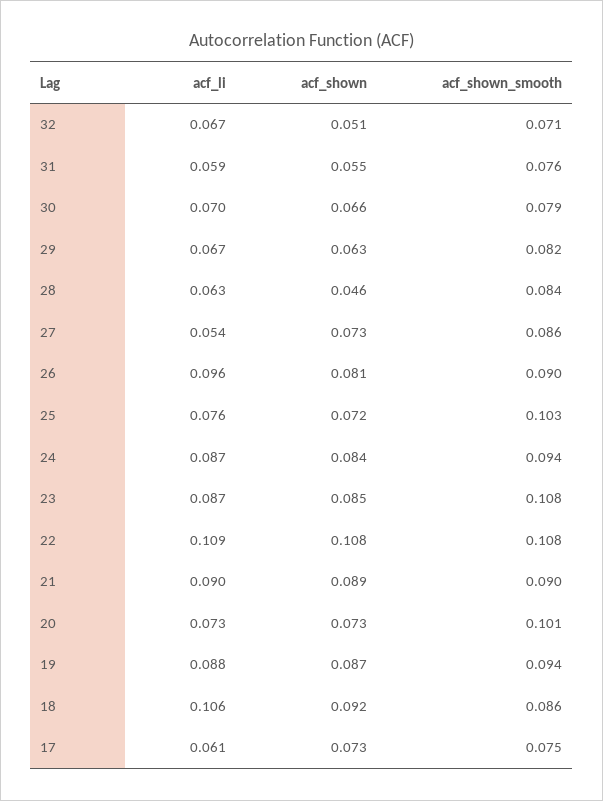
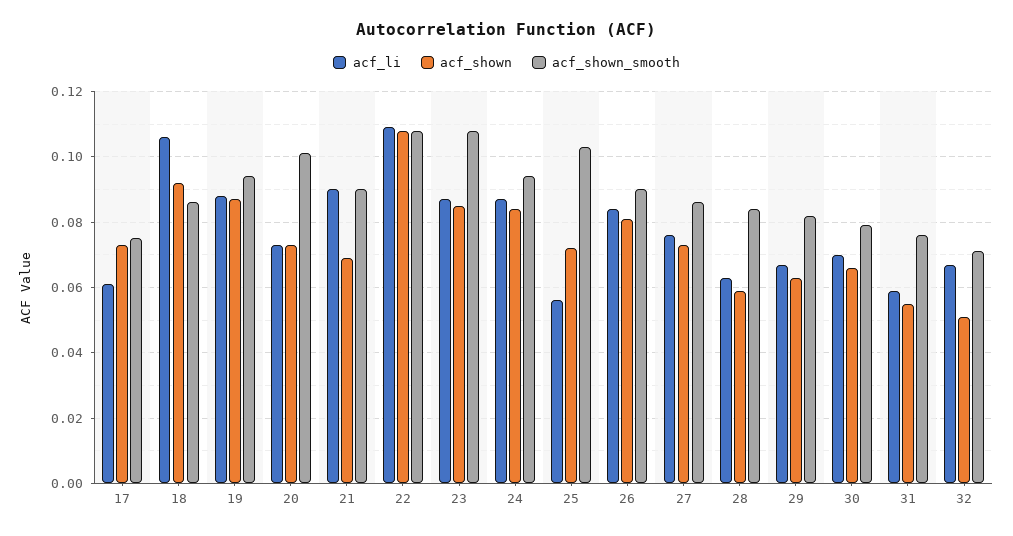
  {
    "acf_li": {
      "32": 0.067,
      "31": 0.059,
      "30": 0.07,
      "29": 0.067,
      "28": 0.063,
-     "27": 0.054,
+     "27": 0.075,
-     "26": 0.096,
+     "26": 0.085,
-     "25": 0.076,
+     "25": 0.055,
      "24": 0.087,
      "23": 0.087,
      "22": 0.109,
      "21": 0.09,
      "20": 0.073,
      "19": 0.088,
      "18": 0.106,
      "17": 0.061
    },
    "acf_shown": {
      "32": 0.051,
      "31": 0.055,
      "30": 0.066,
      "29": 0.063,
-     "28": 0.046,
+     "28": 0.06,
      "27": 0.073,
      "26": 0.081,
      "25": 0.072,
      "24": 0.084,
      "23": 0.085,
      "22": 0.108,
-     "21": 0.089,
+     "21": 0.07,
      "20": 0.073,
      "19": 0.087,
      "18": 0.092,
      "17": 0.073
    },
    "acf_shown_smooth": {
      "32": 0.071,
      "31": 0.076,
      "30": 0.079,
      "29": 0.082,
      "28": 0.084,
      "27": 0.086,
      "26": 0.09,
      "25": 0.103,
      "24": 0.094,
      "23": 0.108,
      "22": 0.108,
      "21": 0.09,
      "20": 0.101,
      "19": 0.094,
      "18": 0.086,
      "17": 0.075
    }
  }

